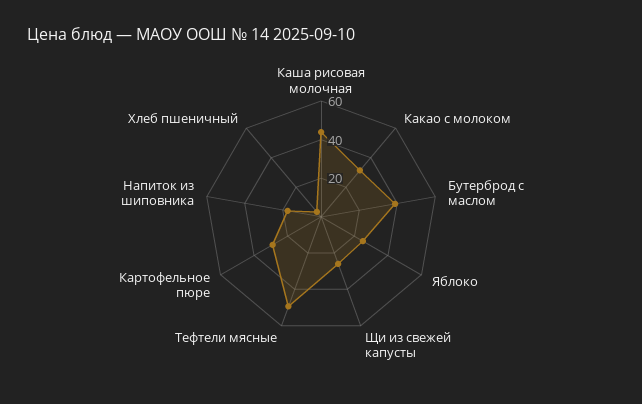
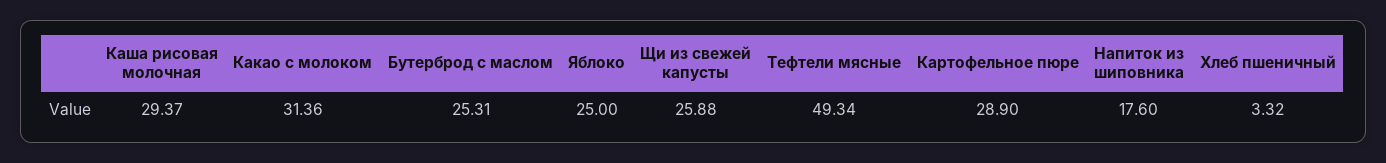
  {
-   "Каша рисовая молочная": 45,
+   "Каша рисовая молочная": 29.37,
    "Какао с молоком": 31.36,
-   "Бутерброд с маслом": 40,
+   "Бутерброд с маслом": 25.31,
    "Яблоко": 25,
    "Щи из свежей капусты": 25.88,
    "Тефтели мясные": 49.34,
    "Картофельное пюре": 28.9,
    "Напиток из шиповника": 17.6,
    "Хлеб пшеничный": 3.32
  }

